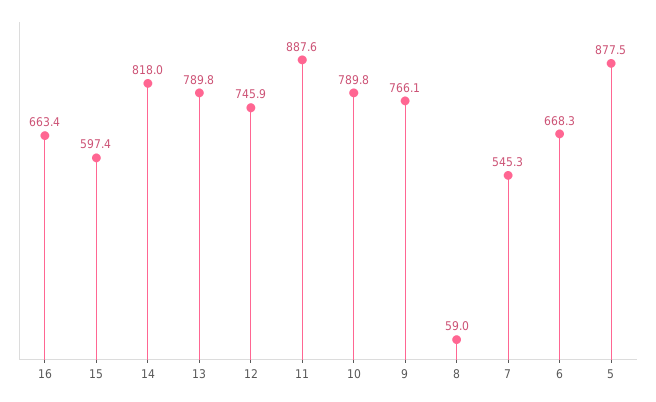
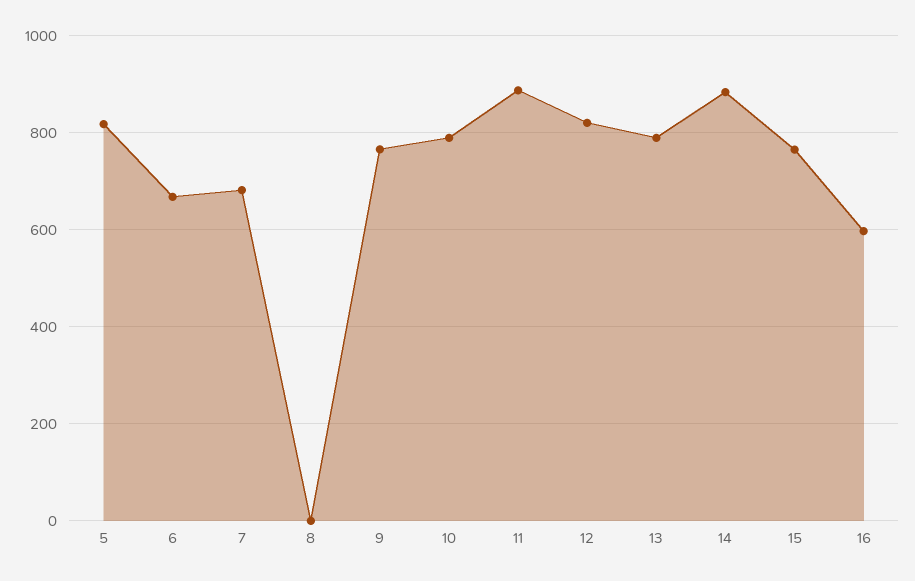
  {
-   "16": 663.4,
+   "16": 600,
-   "15": 597.4,
+   "15": 760,
-   "14": 818,
+   "14": 880,
    "13": 789.8,
-   "12": 745.9,
+   "12": 820,
    "11": 887.6,
    "10": 789.8,
    "9": 766.1,
-   "8": 59,
+   "8": 0,
-   "7": 545.3,
+   "7": 680,
    "6": 668.3,
-   "5": 877.5
+   "5": 820
  }

